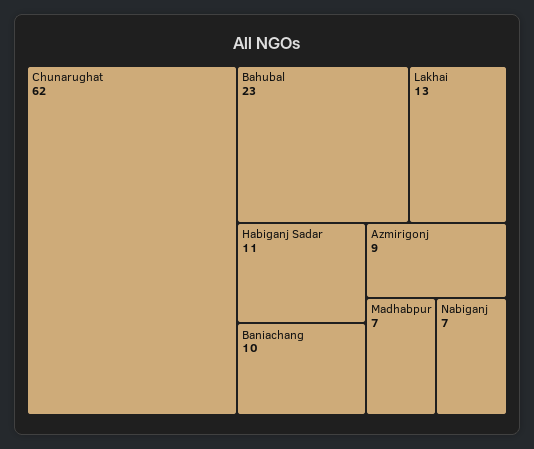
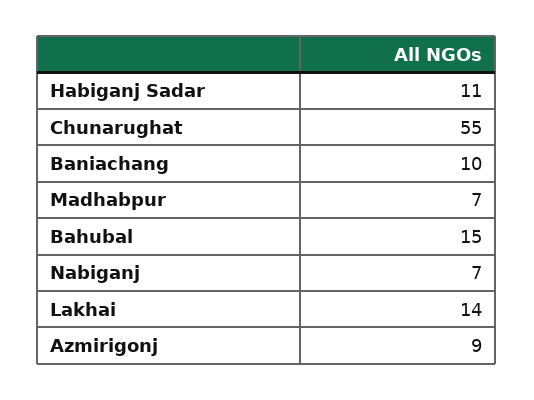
  {
-   "Chunarughat": 62,
+   "Chunarughat": 55,
-   "Bahubal": 23,
+   "Bahubal": 15,
-   "Lakhai": 13,
+   "Lakhai": 14,
    "Habiganj Sadar": 11,
    "Baniachang": 10,
    "Azmirigonj": 9,
    "Madhabpur": 7,
    "Nabiganj": 7
  }

